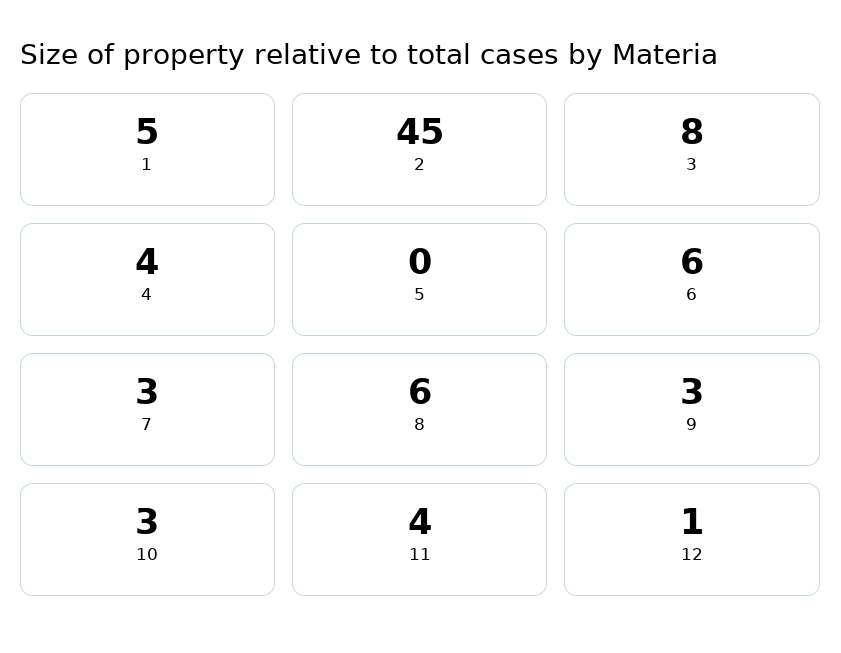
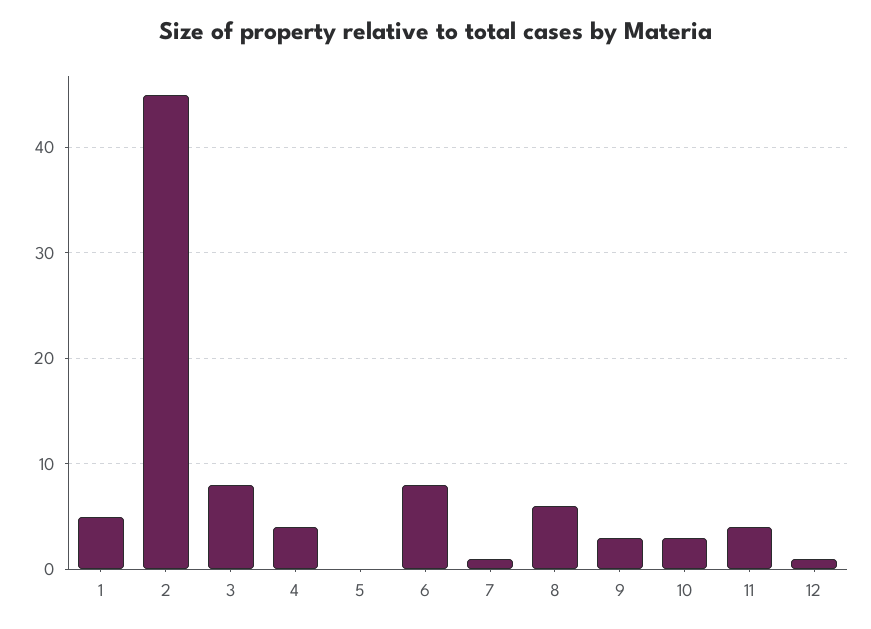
  {
    "1": 5,
    "2": 45,
    "3": 8,
    "4": 4,
    "5": 0,
-   "6": 6,
+   "6": 8,
-   "7": 3,
+   "7": 1,
    "8": 6,
    "9": 3,
    "10": 3,
    "11": 4,
    "12": 1
  }

